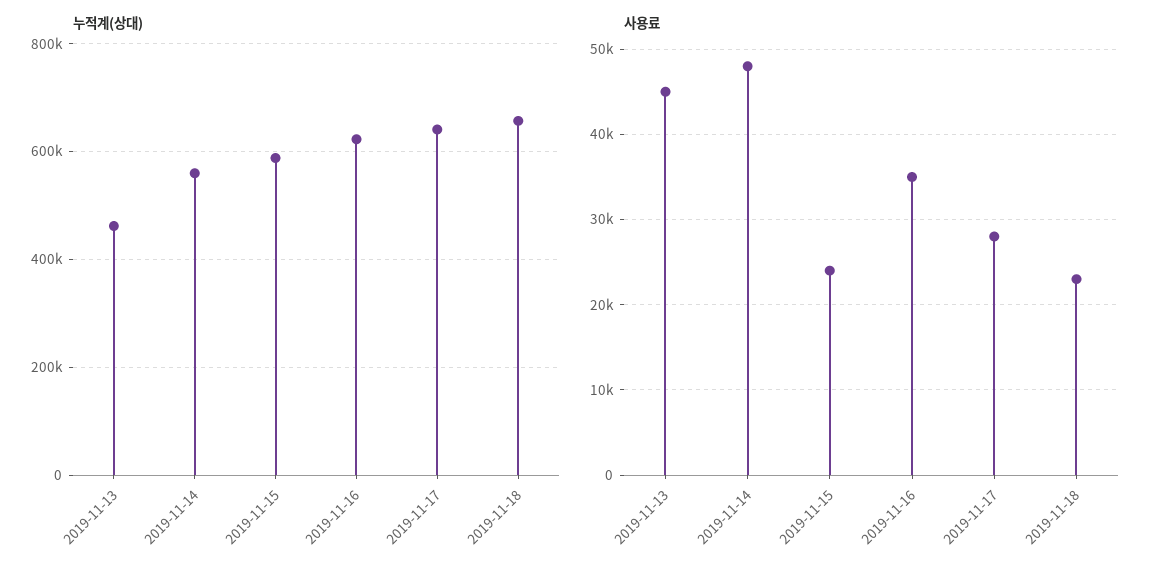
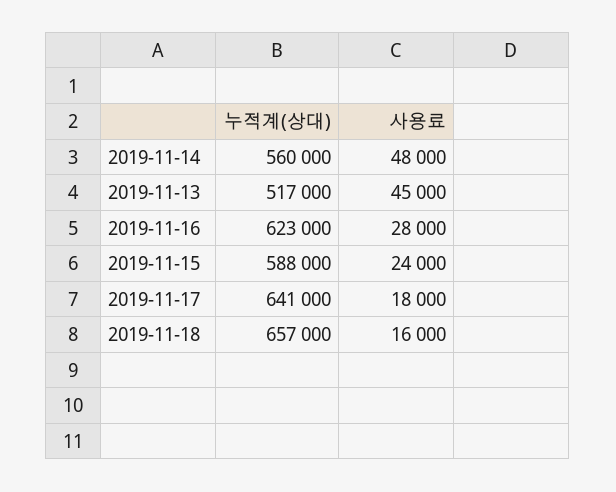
  {
    "누적계(상대)": {
-     "2019-11-13": 460000,
+     "2019-11-13": 517000,
      "2019-11-14": 560000,
      "2019-11-15": 588000,
      "2019-11-16": 623000,
      "2019-11-17": 641000,
      "2019-11-18": 657000
    },
    "사용료": {
      "2019-11-13": 45000,
      "2019-11-14": 48000,
      "2019-11-15": 24000,
-     "2019-11-16": 35000,
+     "2019-11-16": 28000,
-     "2019-11-17": 28000,
+     "2019-11-17": 18000,
-     "2019-11-18": 23000
+     "2019-11-18": 16000
    }
  }

